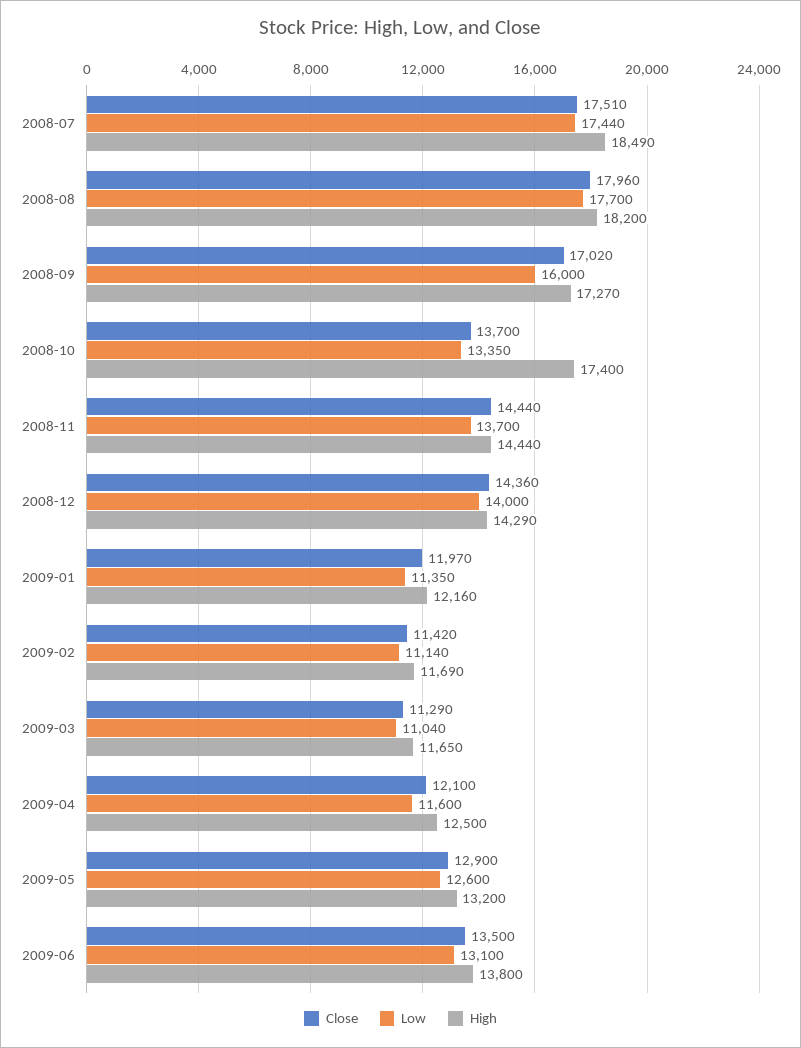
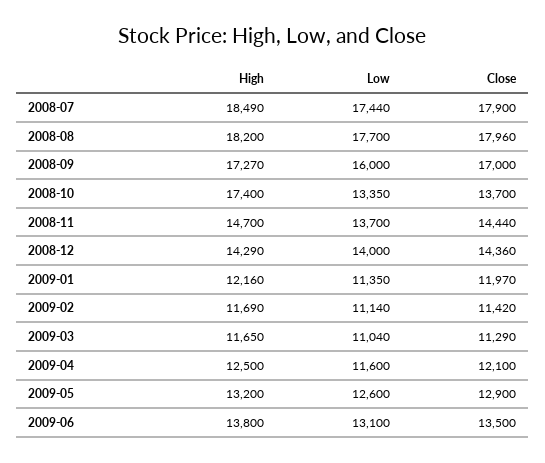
  {
    "Close": {
-     "2008-07": 17510,
+     "2008-07": 17900,
      "2008-08": 17960,
-     "2008-09": 17020,
+     "2008-09": 17000,
      "2008-10": 13700,
      "2008-11": 14440,
      "2008-12": 14360,
      "2009-01": 11970,
      "2009-02": 11420,
      "2009-03": 11290,
      "2009-04": 12100,
      "2009-05": 12900,
      "2009-06": 13500
    },
    "Low": {
      "2008-07": 17440,
      "2008-08": 17700,
      "2008-09": 16000,
      "2008-10": 13350,
      "2008-11": 13700,
      "2008-12": 14000,
      "2009-01": 11350,
      "2009-02": 11140,
      "2009-03": 11040,
      "2009-04": 11600,
      "2009-05": 12600,
      "2009-06": 13100
    },
    "High": {
      "2008-07": 18490,
      "2008-08": 18200,
      "2008-09": 17270,
      "2008-10": 17400,
-     "2008-11": 14440,
+     "2008-11": 14700,
      "2008-12": 14290,
      "2009-01": 12160,
      "2009-02": 11690,
      "2009-03": 11650,
      "2009-04": 12500,
      "2009-05": 13200,
      "2009-06": 13800
    }
  }

